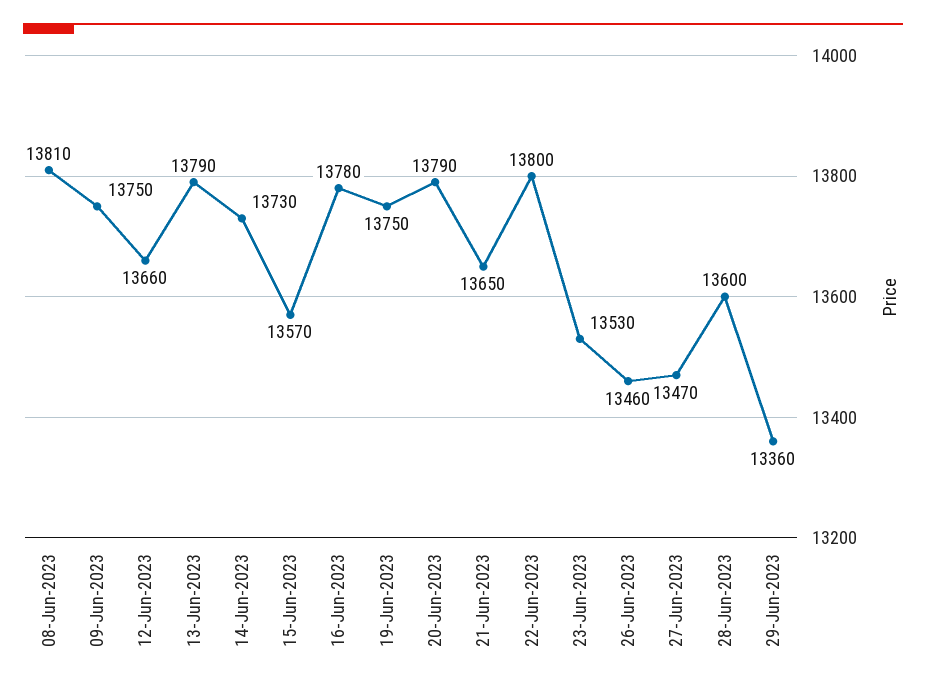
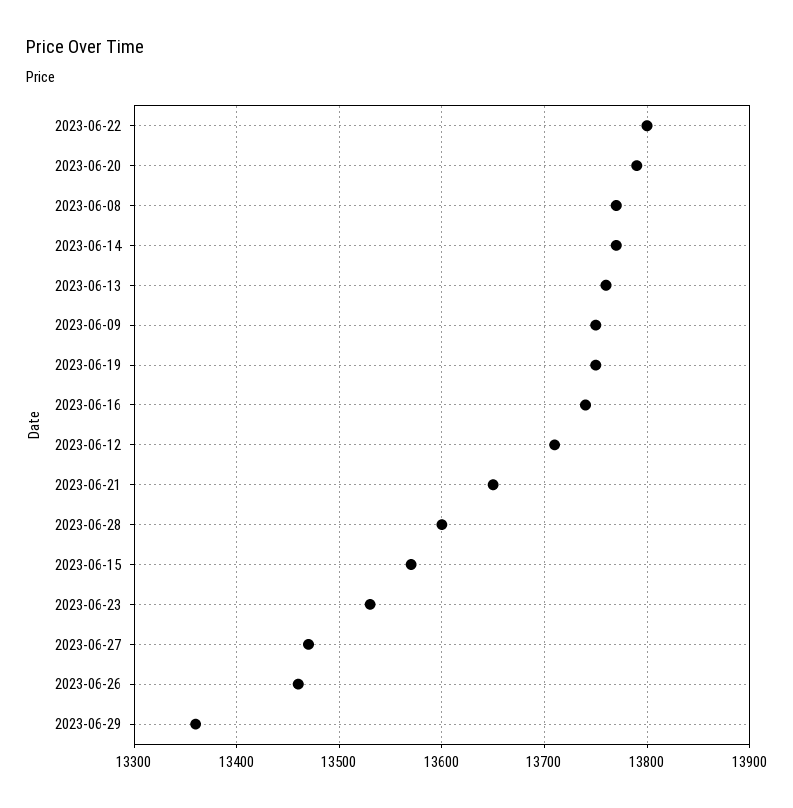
  {
-   "08-Jun-2023": 13810,
+   "08-Jun-2023": 13770,
    "09-Jun-2023": 13750,
-   "12-Jun-2023": 13660,
+   "12-Jun-2023": 13710,
-   "13-Jun-2023": 13790,
+   "13-Jun-2023": 13760,
-   "14-Jun-2023": 13730,
+   "14-Jun-2023": 13770,
    "15-Jun-2023": 13570,
-   "16-Jun-2023": 13780,
+   "16-Jun-2023": 13740,
    "19-Jun-2023": 13750,
    "20-Jun-2023": 13790,
    "21-Jun-2023": 13650,
    "22-Jun-2023": 13800,
    "23-Jun-2023": 13530,
    "26-Jun-2023": 13460,
    "27-Jun-2023": 13470,
    "28-Jun-2023": 13600,
    "29-Jun-2023": 13360
  }

